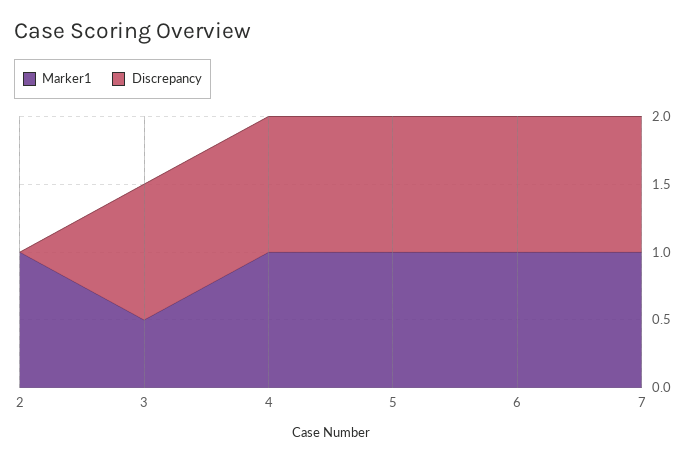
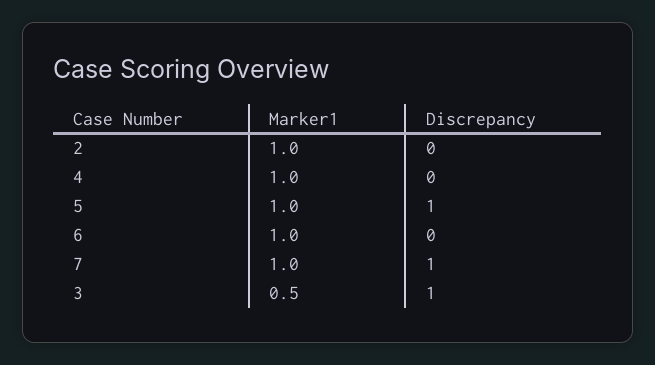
  {
    "Marker1": {
      "2": 1,
      "3": 0.5,
      "4": 1,
      "5": 1,
      "6": 1,
      "7": 1
    },
    "Discrepancy": {
      "2": 0,
      "3": 1,
-     "4": 1,
+     "4": 0,
      "5": 1,
-     "6": 1,
+     "6": 0,
      "7": 1
    }
  }

